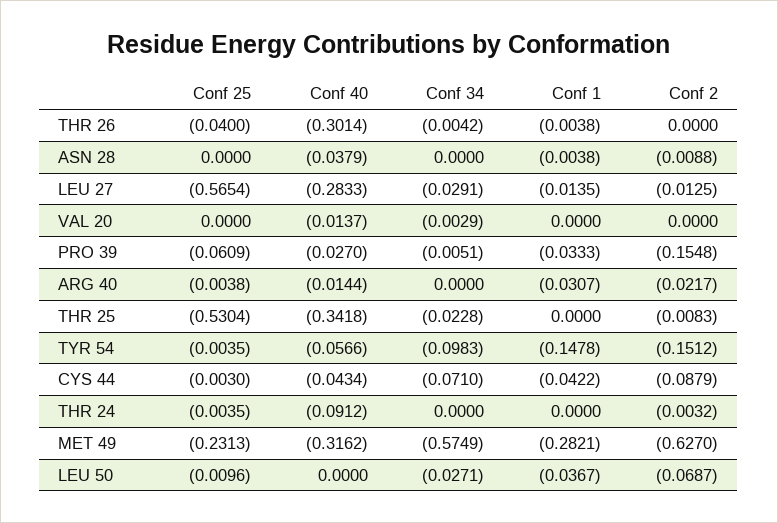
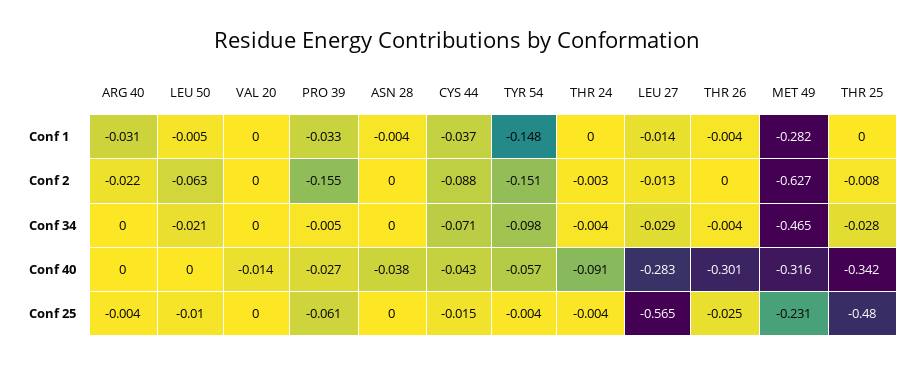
  {
    "Conf 25": {
-     "THR 26": -0.04,
+     "THR 26": -0.025,
      "ASN 28": 0,
      "LEU 27": -0.5654,
      "VAL 20": 0,
      "PRO 39": -0.0609,
      "ARG 40": -0.0038,
-     "THR 25": -0.5304,
+     "THR 25": -0.48,
      "TYR 54": -0.0035,
-     "CYS 44": -0.003,
+     "CYS 44": -0.015,
      "THR 24": -0.0035,
      "MET 49": -0.2313,
      "LEU 50": -0.0096
    },
    "Conf 40": {
      "THR 26": -0.3014,
      "ASN 28": -0.0379,
      "LEU 27": -0.2833,
      "VAL 20": -0.0137,
      "PRO 39": -0.027,
-     "ARG 40": -0.0144,
+     "ARG 40": 0,
      "THR 25": -0.3418,
      "TYR 54": -0.0566,
      "CYS 44": -0.0434,
      "THR 24": -0.0912,
      "MET 49": -0.3162,
      "LEU 50": 0
    },
    "Conf 34": {
      "THR 26": -0.0042,
      "ASN 28": 0,
      "LEU 27": -0.0291,
-     "VAL 20": -0.0029,
+     "VAL 20": 0,
      "PRO 39": -0.0051,
      "ARG 40": 0,
-     "THR 25": -0.0228,
+     "THR 25": -0.028,
      "TYR 54": -0.0983,
      "CYS 44": -0.071,
-     "THR 24": 0,
+     "THR 24": -0.004,
-     "MET 49": -0.5749,
+     "MET 49": -0.465,
-     "LEU 50": -0.0271
+     "LEU 50": -0.021
    },
    "Conf 1": {
      "THR 26": -0.0038,
      "ASN 28": -0.0038,
      "LEU 27": -0.0135,
      "VAL 20": 0,
      "PRO 39": -0.0333,
      "ARG 40": -0.0307,
      "THR 25": 0,
      "TYR 54": -0.1478,
-     "CYS 44": -0.0422,
+     "CYS 44": -0.037,
      "THR 24": 0,
      "MET 49": -0.2821,
-     "LEU 50": -0.0367
+     "LEU 50": -0.005
    },
    "Conf 2": {
      "THR 26": 0,
-     "ASN 28": -0.0088,
+     "ASN 28": 0,
      "LEU 27": -0.0125,
      "VAL 20": 0,
      "PRO 39": -0.1548,
      "ARG 40": -0.0217,
      "THR 25": -0.0083,
      "TYR 54": -0.1512,
      "CYS 44": -0.0879,
      "THR 24": -0.0032,
      "MET 49": -0.627,
-     "LEU 50": -0.0687
+     "LEU 50": -0.063
    }
  }

